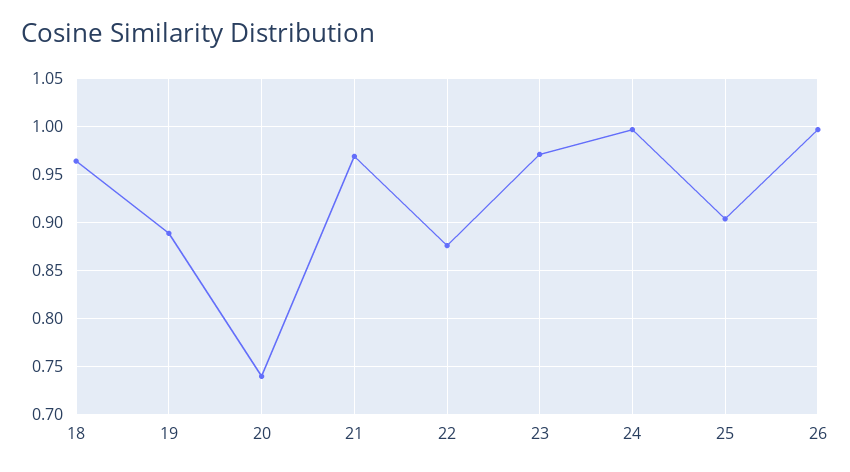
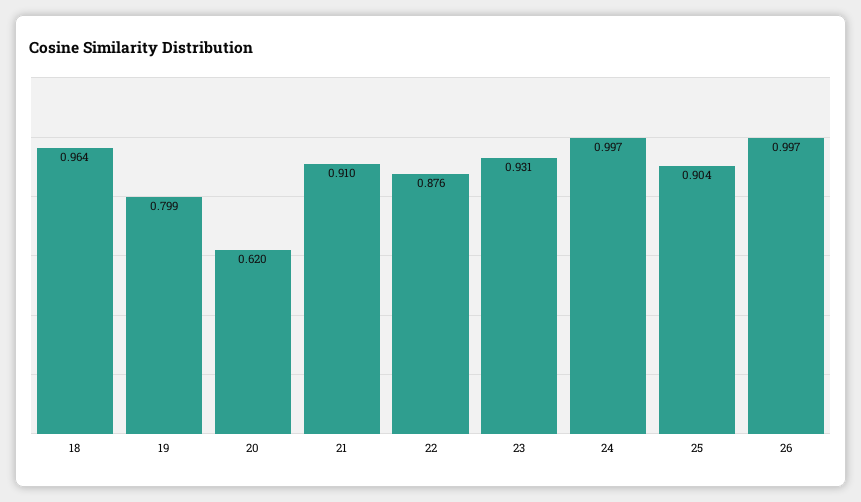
  {
    "18": 0.964,
-   "19": 0.89,
+   "19": 0.799,
-   "20": 0.74,
+   "20": 0.62,
-   "21": 0.97,
+   "21": 0.91,
    "22": 0.876,
-   "23": 0.97,
+   "23": 0.931,
    "24": 0.997,
    "25": 0.904,
    "26": 0.997
  }

